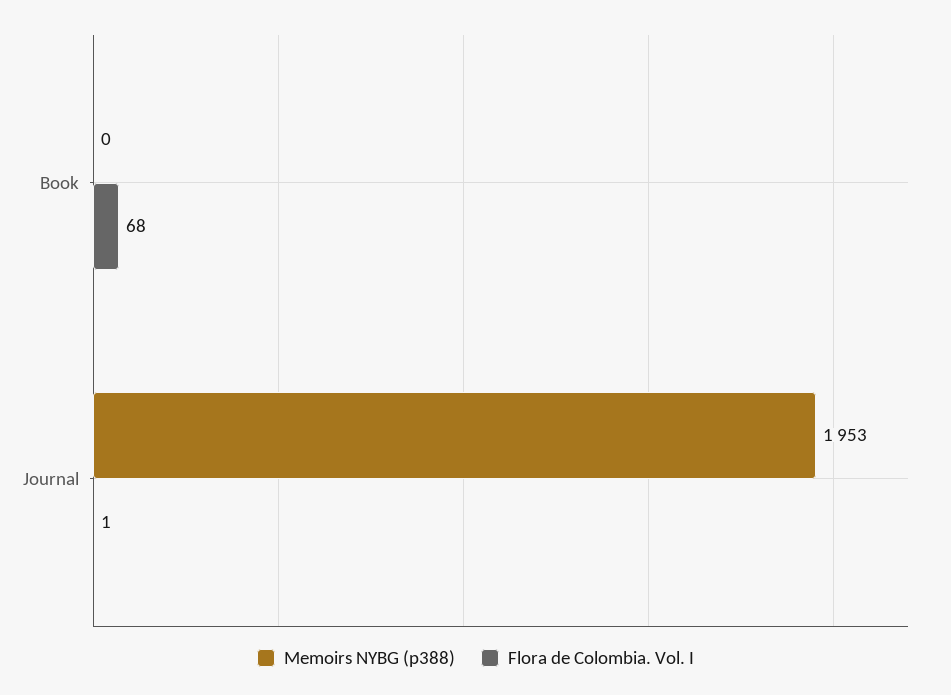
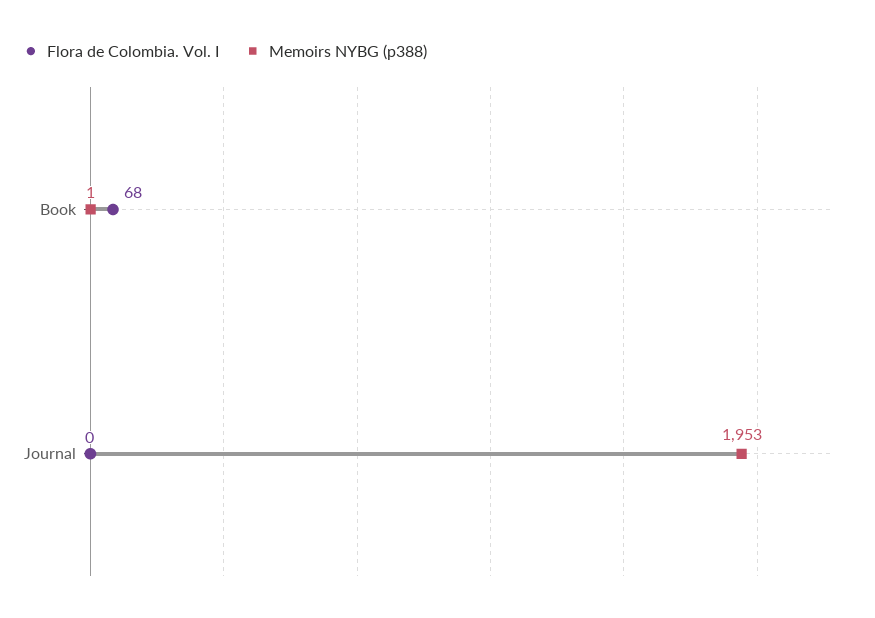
  {
    "Memoirs NYBG (p388)": {
-     "Book": 0,
+     "Book": 1,
      "Journal": 1953
    },
    "Flora de Colombia. Vol. I": {
      "Book": 68,
-     "Journal": 1
+     "Journal": 0
    }
  }

